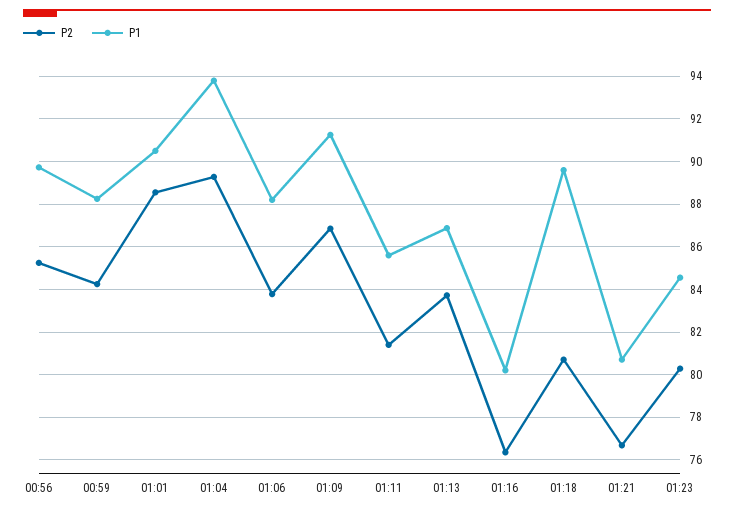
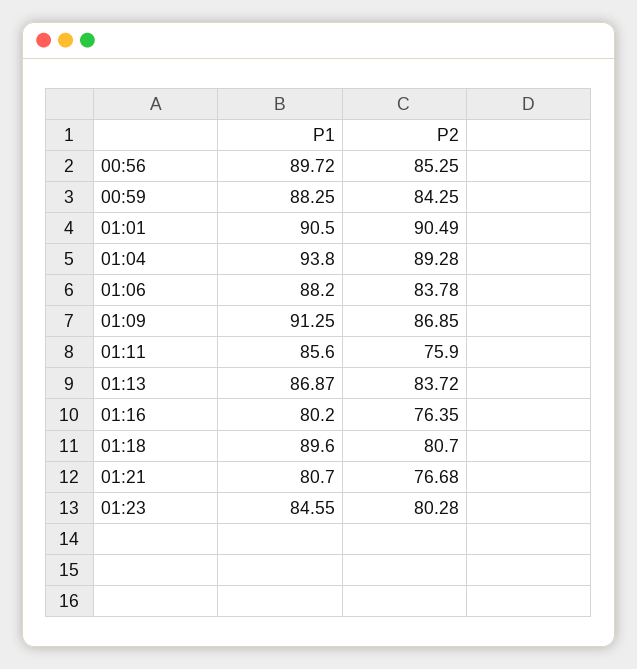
  {
    "P2": {
      "00:56": 85.25,
      "00:59": 84.25,
-     "01:01": 88.5,
+     "01:01": 90.49,
      "01:04": 89.28,
      "01:06": 83.78,
      "01:09": 86.85,
-     "01:11": 81.5,
+     "01:11": 75.9,
      "01:13": 83.72,
      "01:16": 76.35,
      "01:18": 80.7,
      "01:21": 76.68,
      "01:23": 80.28
    },
    "P1": {
      "00:56": 89.72,
      "00:59": 88.25,
      "01:01": 90.5,
      "01:04": 93.8,
      "01:06": 88.2,
      "01:09": 91.25,
      "01:11": 85.6,
      "01:13": 86.87,
      "01:16": 80.2,
      "01:18": 89.6,
      "01:21": 80.7,
      "01:23": 84.55
    }
  }

